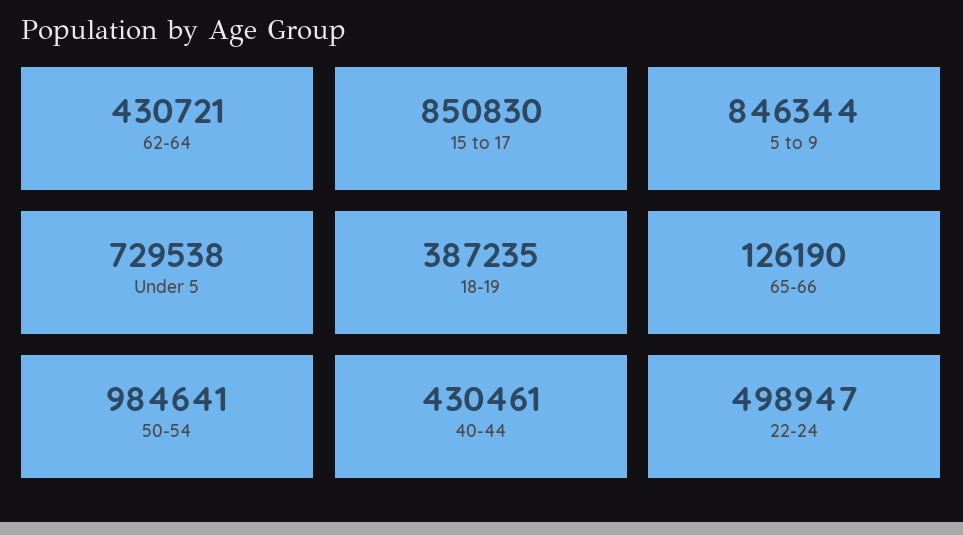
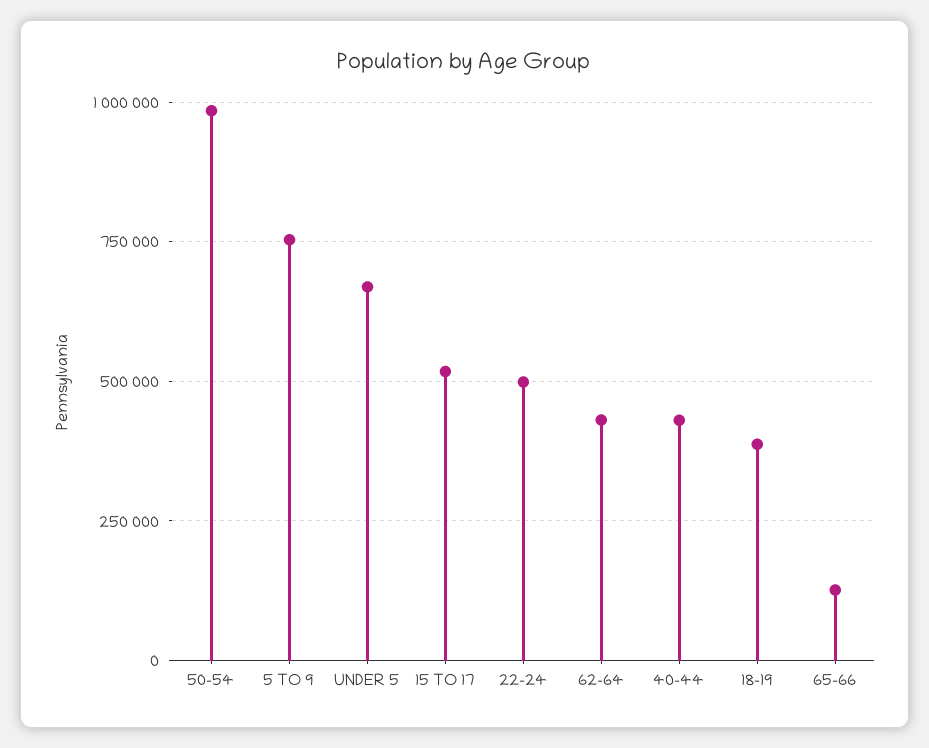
  {
    "62-64": 430721,
-   "15 to 17": 850830,
+   "15 to 17": 525000,
-   "5 to 9": 846344,
+   "5 to 9": 750000,
-   "Under 5": 729538,
+   "Under 5": 675000,
    "18-19": 387235,
    "65-66": 126190,
    "50-54": 984641,
    "40-44": 430461,
    "22-24": 498947
  }

